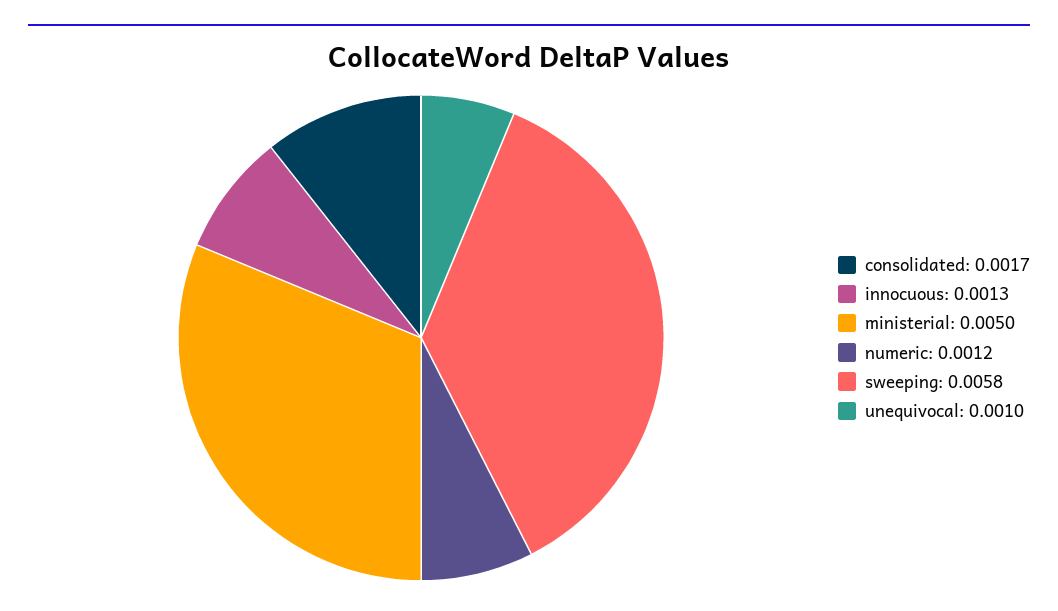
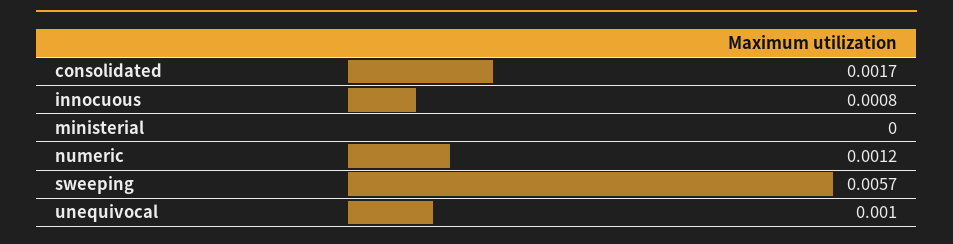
  {
    "consolidated": 0.0017,
-   "innocuous": 0.0013,
+   "innocuous": 0.0008,
-   "ministerial": 0.005,
+   "ministerial": 0,
    "numeric": 0.0012,
-   "sweeping": 0.0058,
+   "sweeping": 0.0057,
    "unequivocal": 0.001
  }

